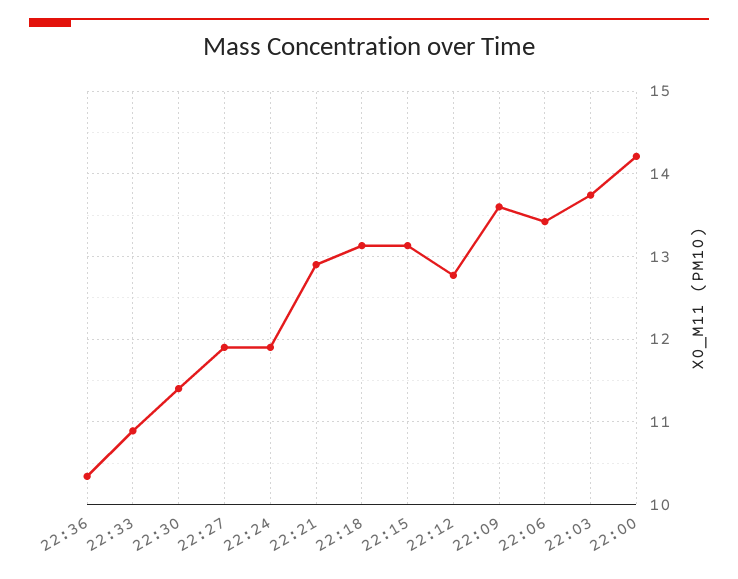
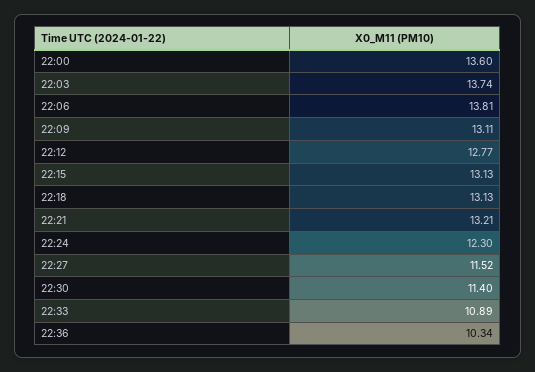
  {
    "22:36": 10.34,
    "22:33": 10.89,
    "22:30": 11.4,
-   "22:27": 11.9,
+   "22:27": 11.52,
-   "22:24": 11.9,
+   "22:24": 12.3,
-   "22:21": 12.9,
+   "22:21": 13.21,
    "22:18": 13.13,
    "22:15": 13.13,
    "22:12": 12.77,
-   "22:09": 13.6,
+   "22:09": 13.11,
-   "22:06": 13.4,
+   "22:06": 13.81,
    "22:03": 13.74,
-   "22:00": 14.2
+   "22:00": 13.6
  }

